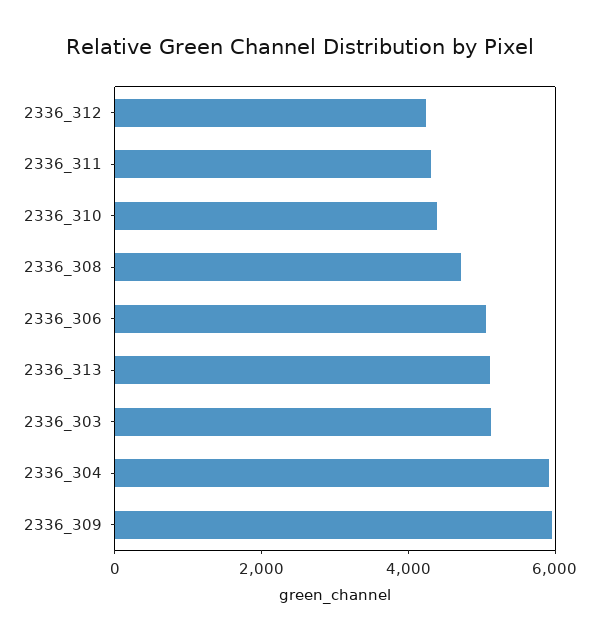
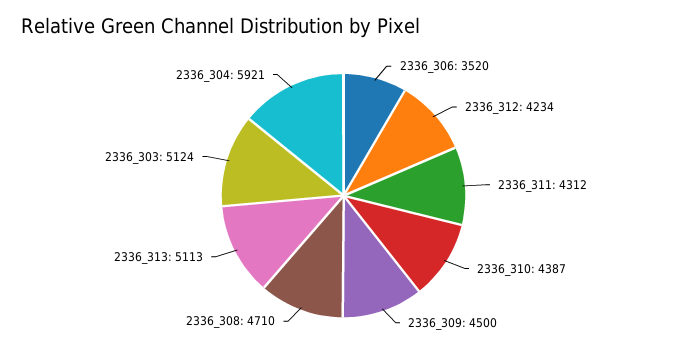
  {
    "2336_312": 4234,
    "2336_311": 4312,
    "2336_310": 4387,
    "2336_308": 4710,
-   "2336_306": 5000,
+   "2336_306": 3520,
    "2336_313": 5113,
    "2336_303": 5124,
    "2336_304": 5921,
-   "2336_309": 6000
+   "2336_309": 4500
  }

